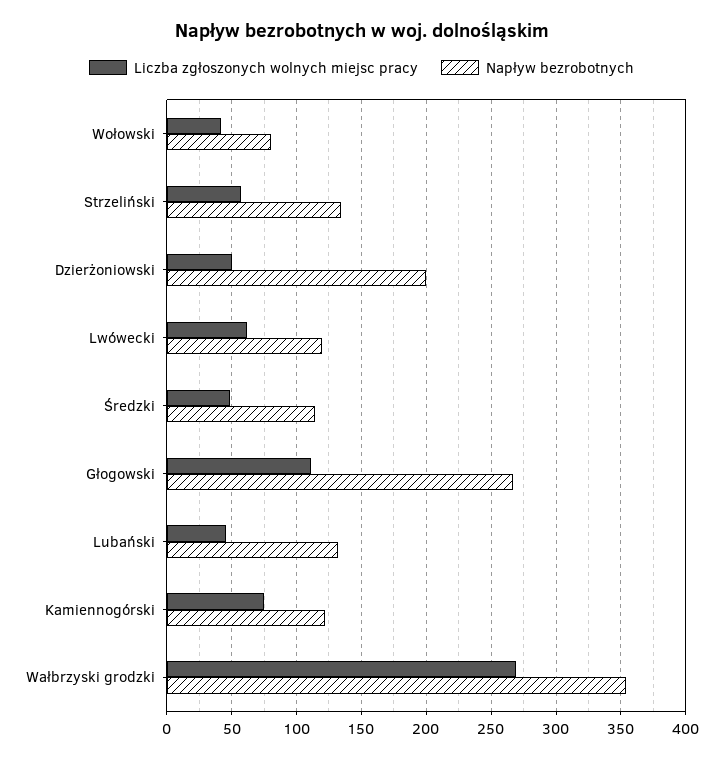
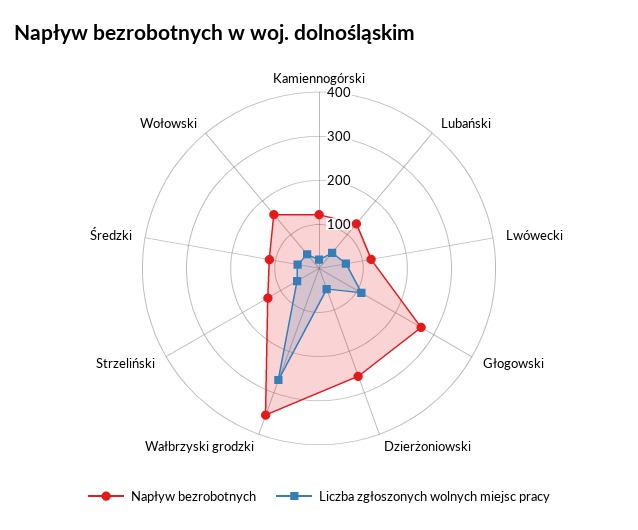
  {
    "Liczba zgłoszonych wolnych miejsc pracy": {
      "Wołowski": 40,
      "Strzeliński": 55,
      "Dzierżoniowski": 50,
      "Lwówecki": 60,
      "Średzki": 50,
      "Głogowski": 110,
      "Lubański": 45,
-     "Kamiennogórski": 75,
+     "Kamiennogórski": 20,
      "Wałbrzyski grodzki": 270
    },
    "Napływ bezrobotnych": {
-     "Wołowski": 80,
+     "Wołowski": 160,
      "Strzeliński": 135,
-     "Dzierżoniowski": 200,
+     "Dzierżoniowski": 260,
      "Lwówecki": 120,
      "Średzki": 115,
      "Głogowski": 265,
      "Lubański": 130,
      "Kamiennogórski": 120,
      "Wałbrzyski grodzki": 355
    }
  }

